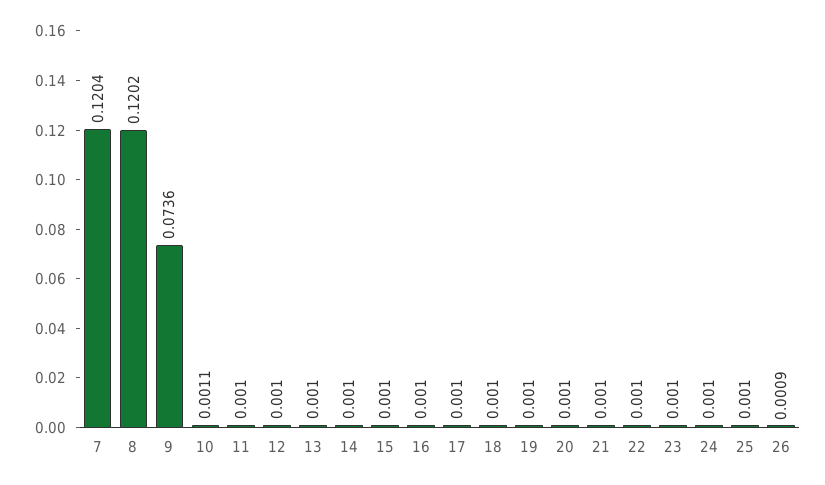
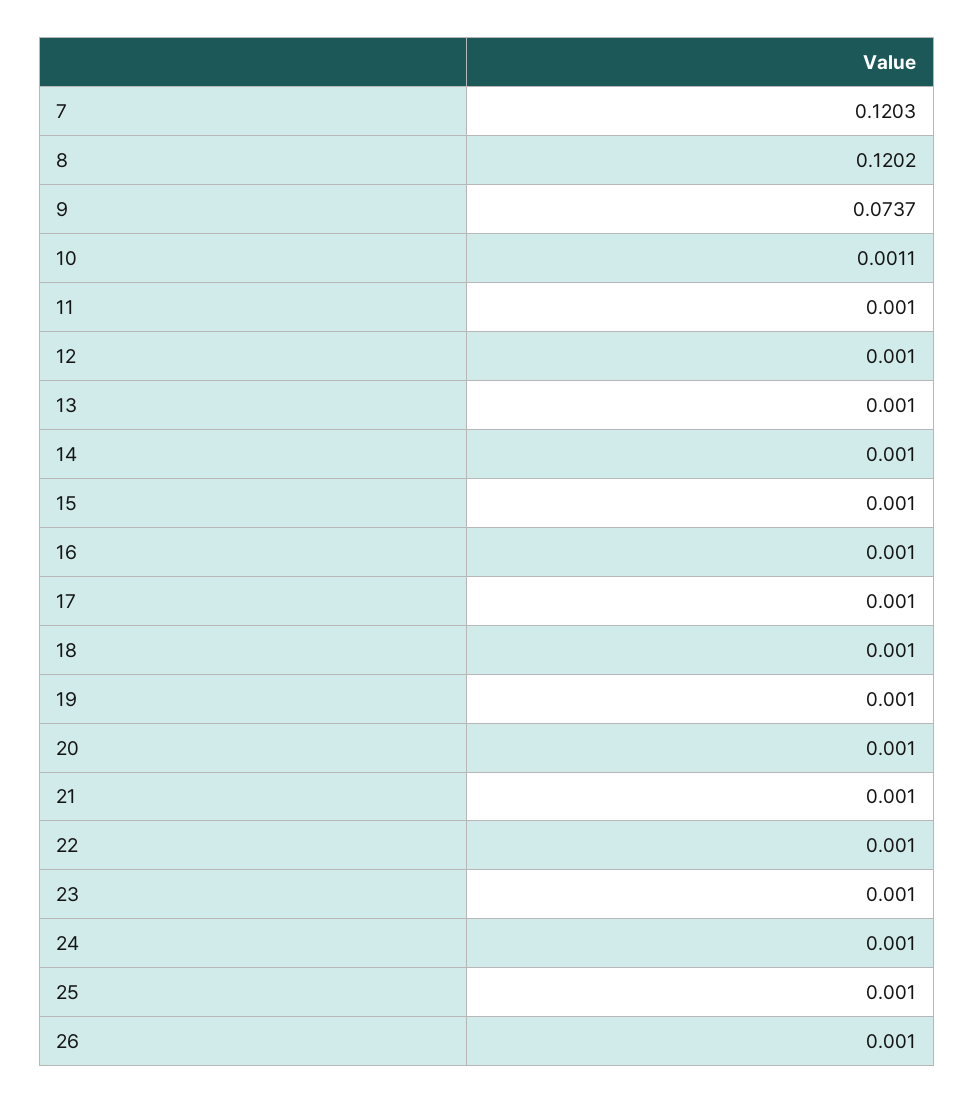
  {
-   "7": 0.1204,
+   "7": 0.1203,
    "8": 0.1202,
-   "9": 0.0736,
+   "9": 0.0737,
    "10": 0.0011,
    "11": 0.001,
    "12": 0.001,
    "13": 0.001,
    "14": 0.001,
    "15": 0.001,
    "16": 0.001,
    "17": 0.001,
    "18": 0.001,
    "19": 0.001,
    "20": 0.001,
    "21": 0.001,
    "22": 0.001,
    "23": 0.001,
    "24": 0.001,
    "25": 0.001,
-   "26": 0.0009
+   "26": 0.001
  }

